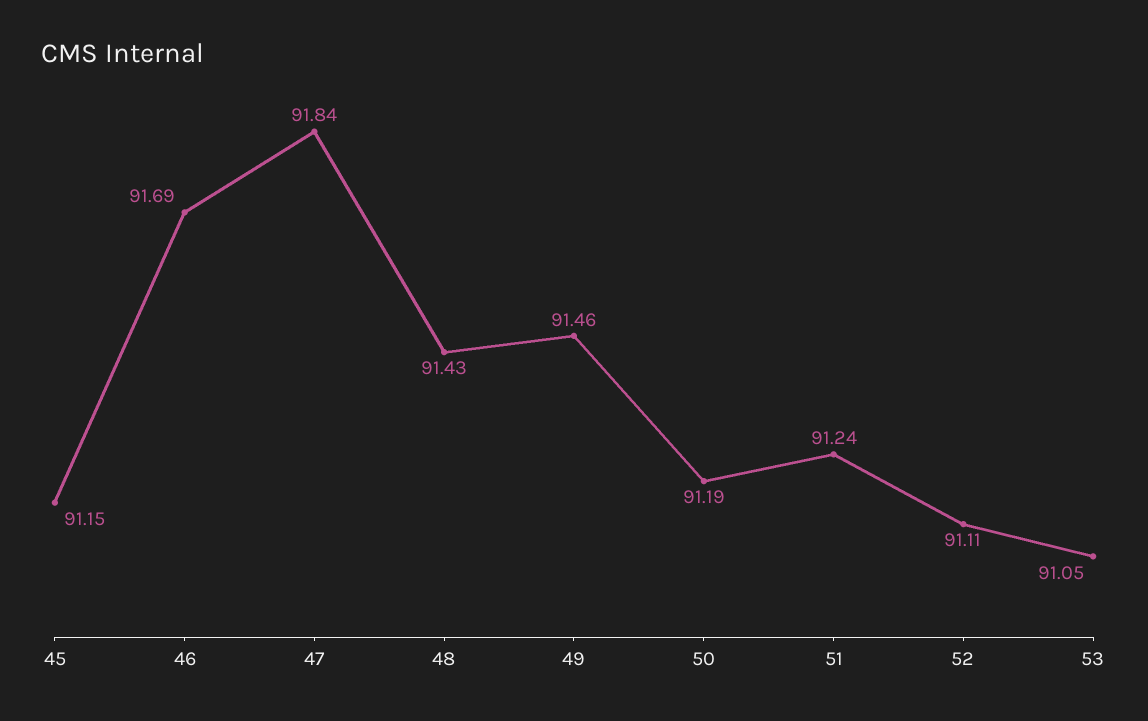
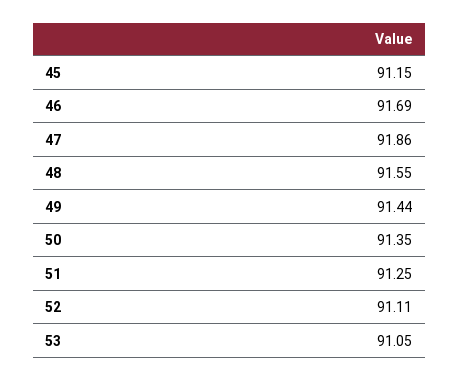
  {
    "45": 91.15,
    "46": 91.69,
-   "47": 91.84,
+   "47": 91.86,
-   "48": 91.43,
+   "48": 91.55,
-   "49": 91.46,
+   "49": 91.44,
-   "50": 91.19,
+   "50": 91.35,
-   "51": 91.24,
+   "51": 91.25,
    "52": 91.11,
    "53": 91.05
  }

